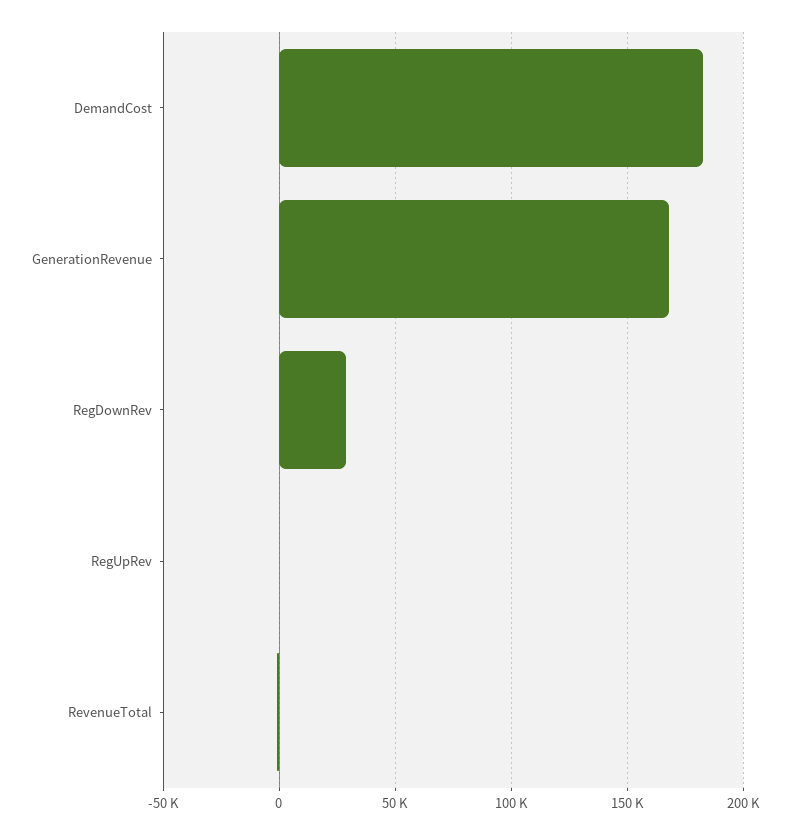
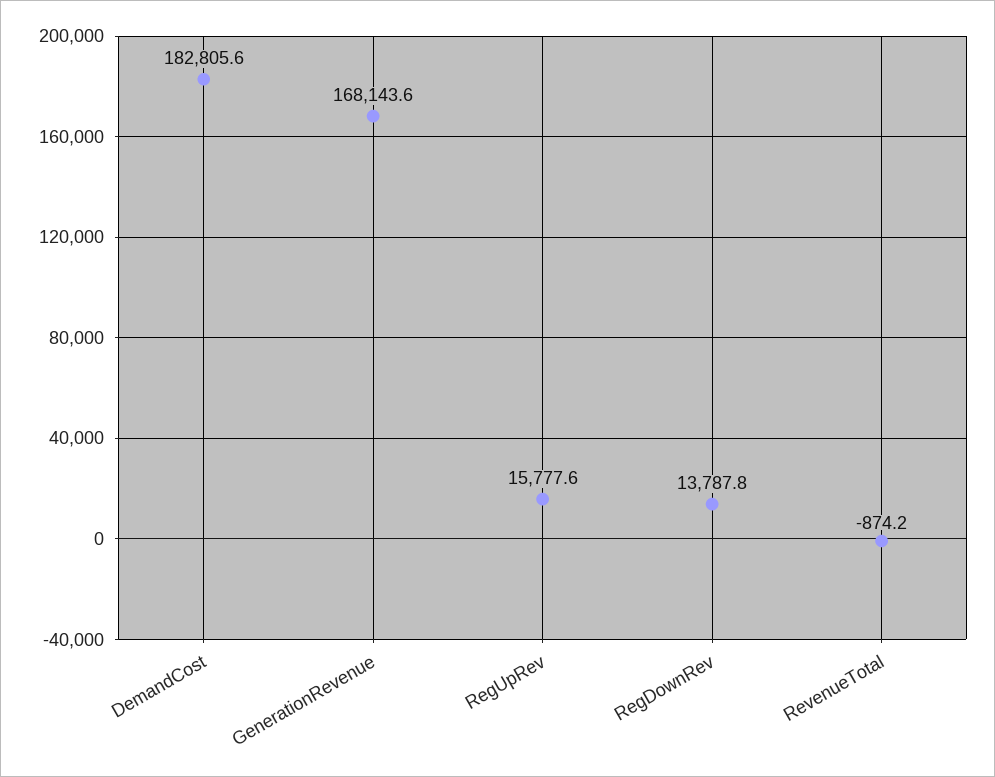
  {
    "DemandCost": 182805.6,
    "GenerationRevenue": 168143.6,
-   "RegDownRev": 30000,
+   "RegDownRev": 13787.8,
-   "RegUpRev": 0,
+   "RegUpRev": 15777.6,
    "RevenueTotal": -874.2
  }

